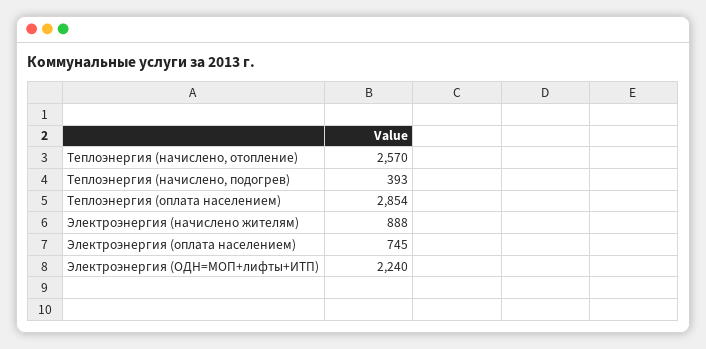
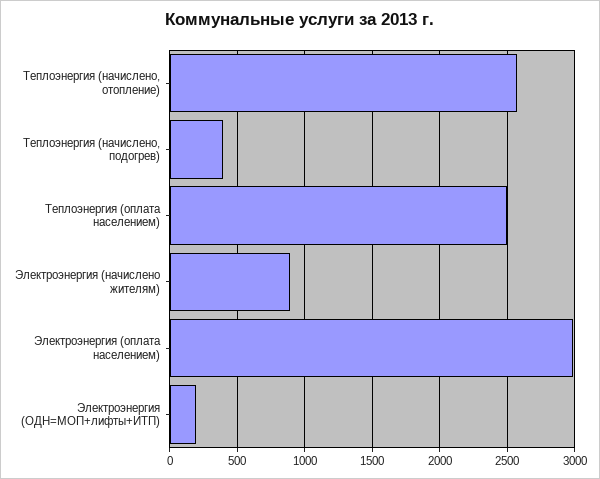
  {
    "Теплоэнергия (начислено, отопление)": 2570,
    "Теплоэнергия (начислено, подогрев)": 393,
-   "Теплоэнергия (оплата населением)": 2854,
+   "Теплоэнергия (оплата населением)": 2500,
    "Электроэнергия (начислено жителям)": 888,
-   "Электроэнергия (оплата населением)": 745,
+   "Электроэнергия (оплата населением)": 3000,
-   "Электроэнергия (ОДН=МОП+лифты+ИТП)": 2240
+   "Электроэнергия (ОДН=МОП+лифты+ИТП)": 200
  }

